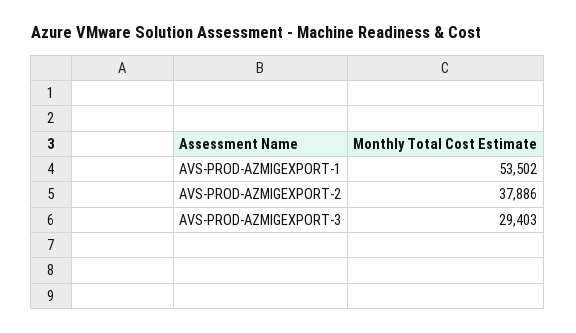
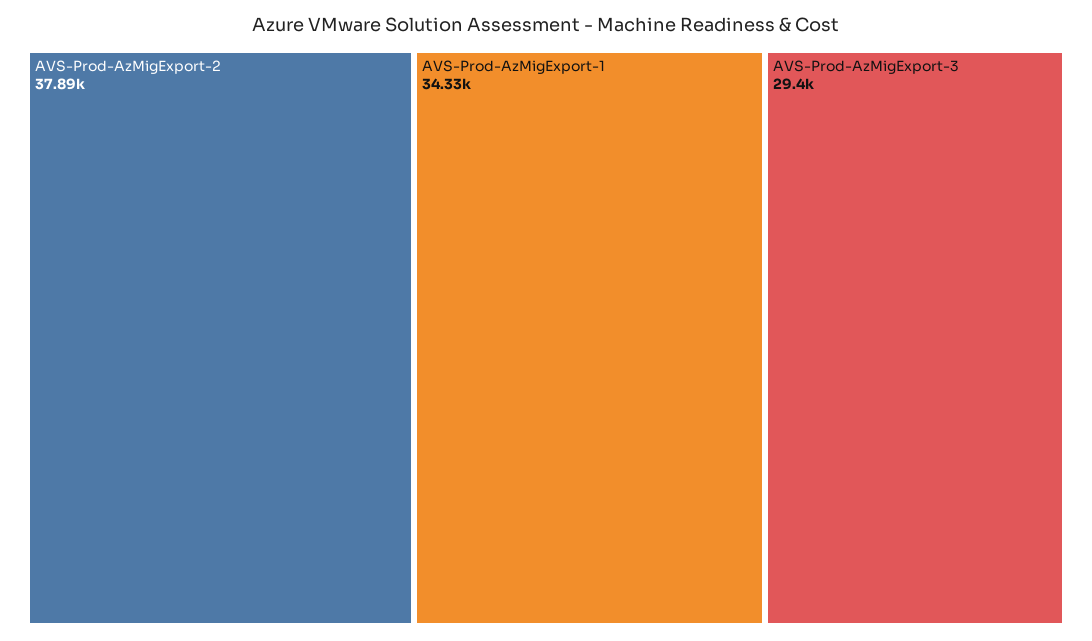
  {
-   "AVS-PROD-AZMIGEXPORT-1": 53502,
+   "AVS-PROD-AZMIGEXPORT-1": 34330,
    "AVS-PROD-AZMIGEXPORT-2": 37886,
    "AVS-PROD-AZMIGEXPORT-3": 29403
  }

